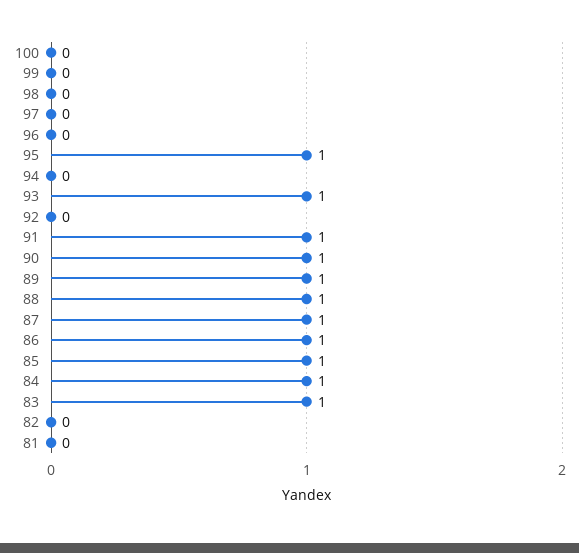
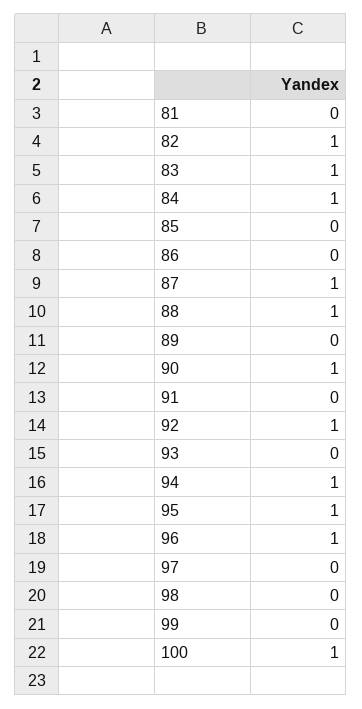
  {
-   "100": 0,
+   "100": 1,
    "99": 0,
    "98": 0,
    "97": 0,
-   "96": 0,
+   "96": 1,
    "95": 1,
-   "94": 0,
+   "94": 1,
-   "93": 1,
+   "93": 0,
-   "92": 0,
+   "92": 1,
-   "91": 1,
+   "91": 0,
    "90": 1,
-   "89": 1,
+   "89": 0,
    "88": 1,
    "87": 1,
-   "86": 1,
+   "86": 0,
-   "85": 1,
+   "85": 0,
    "84": 1,
    "83": 1,
-   "82": 0,
+   "82": 1,
    "81": 0
  }

